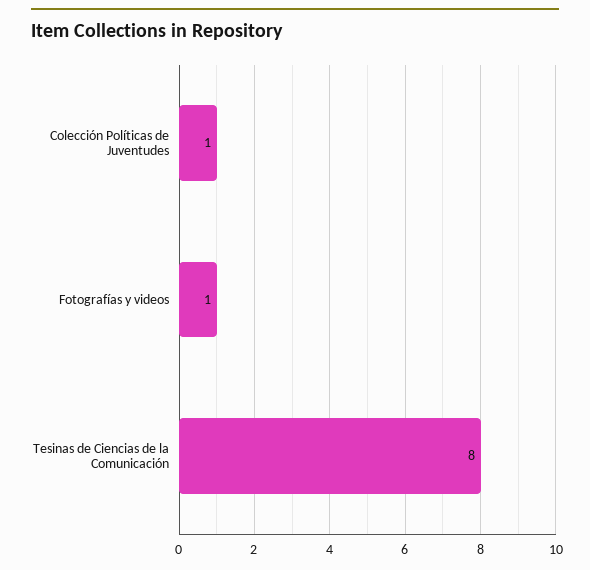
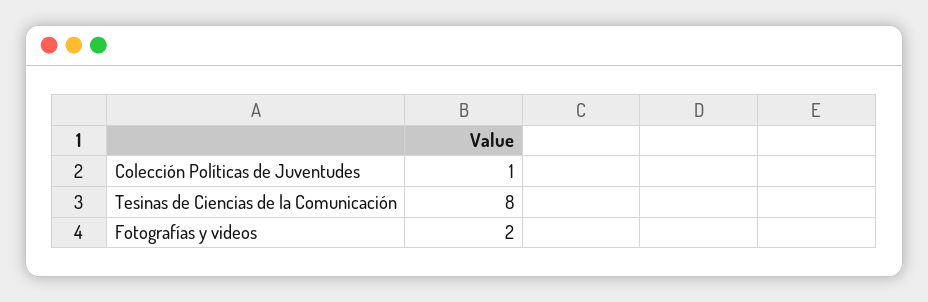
  {
    "Colección Políticas de Juventudes": 1,
-   "Fotografías y videos": 1,
+   "Fotografías y videos": 2,
    "Tesinas de Ciencias de la Comunicación": 8
  }

